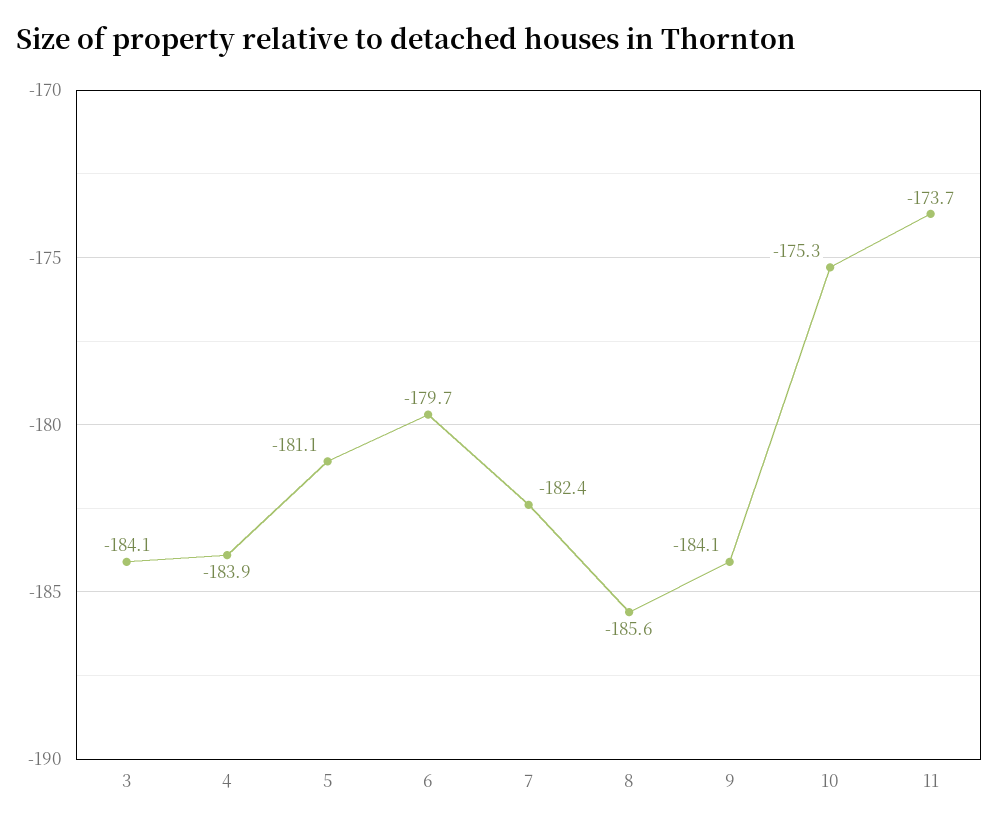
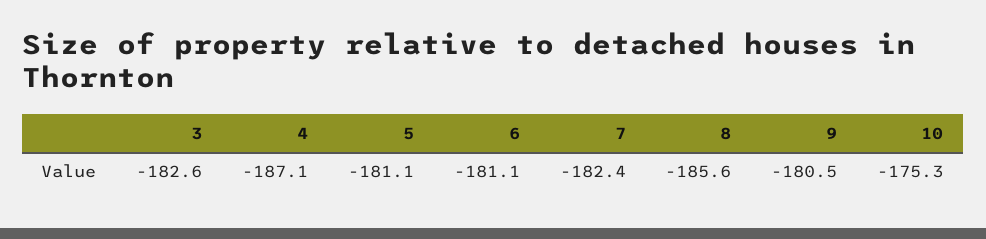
  {
-   "3": -184.1,
+   "3": -182.6,
-   "4": -183.9,
+   "4": -187.1,
    "5": -181.1,
-   "6": -179.7,
+   "6": -181.1,
    "7": -182.4,
    "8": -185.6,
-   "9": -184.1,
+   "9": -180.5,
-   "10": -175.3,
+   "10": -175.3
-   "11": -173.7
  }

